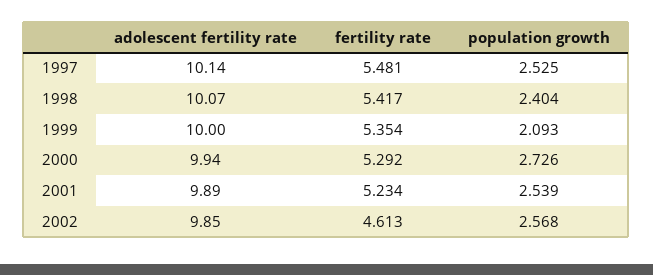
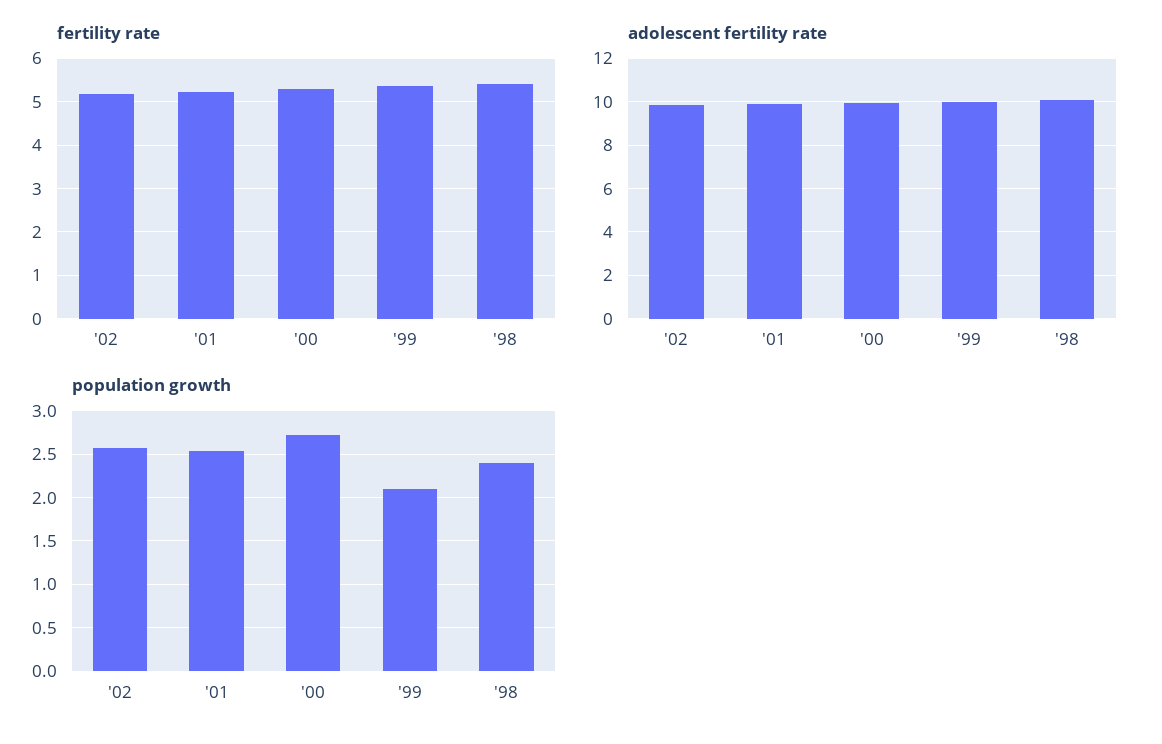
  {
    "adolescent fertility rate": {
-     "1997": 10.14,
      "1998": 10.07,
      "1999": 10,
      "2000": 9.94,
      "2001": 9.89,
      "2002": 9.85
    },
    "fertility rate": {
-     "1997": 5.481,
      "1998": 5.417,
      "1999": 5.354,
      "2000": 5.292,
      "2001": 5.234,
-     "2002": 4.613
+     "2002": 5.2
    },
    "population growth": {
-     "1997": 2.525,
      "1998": 2.404,
      "1999": 2.093,
      "2000": 2.726,
      "2001": 2.539,
      "2002": 2.568
    }
  }

